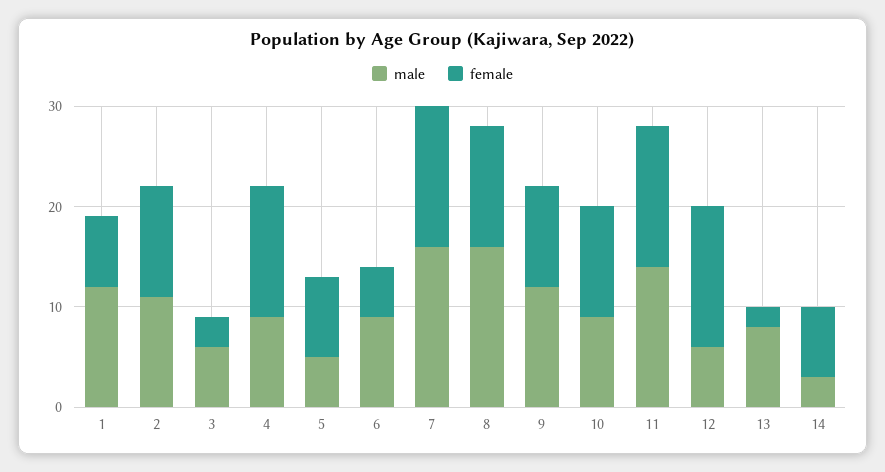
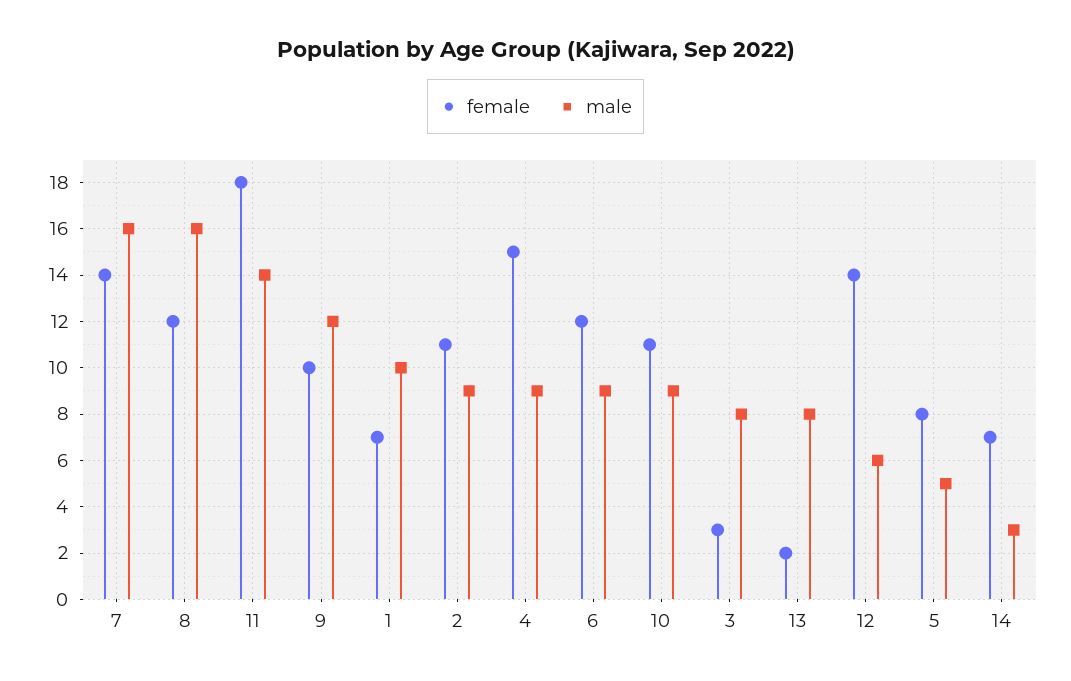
  {
    "male": {
-     "1": 12,
+     "1": 10,
-     "2": 11,
+     "2": 9,
-     "3": 6,
+     "3": 8,
      "4": 9,
      "5": 5,
      "6": 9,
      "7": 16,
      "8": 16,
      "9": 12,
      "10": 9,
      "11": 14,
      "12": 6,
      "13": 8,
      "14": 3
    },
    "female": {
      "1": 7,
      "2": 11,
      "3": 3,
-     "4": 13,
+     "4": 15,
      "5": 8,
-     "6": 5,
+     "6": 12,
      "7": 14,
      "8": 12,
      "9": 10,
      "10": 11,
-     "11": 14,
+     "11": 18,
      "12": 14,
      "13": 2,
      "14": 7
    }
  }

